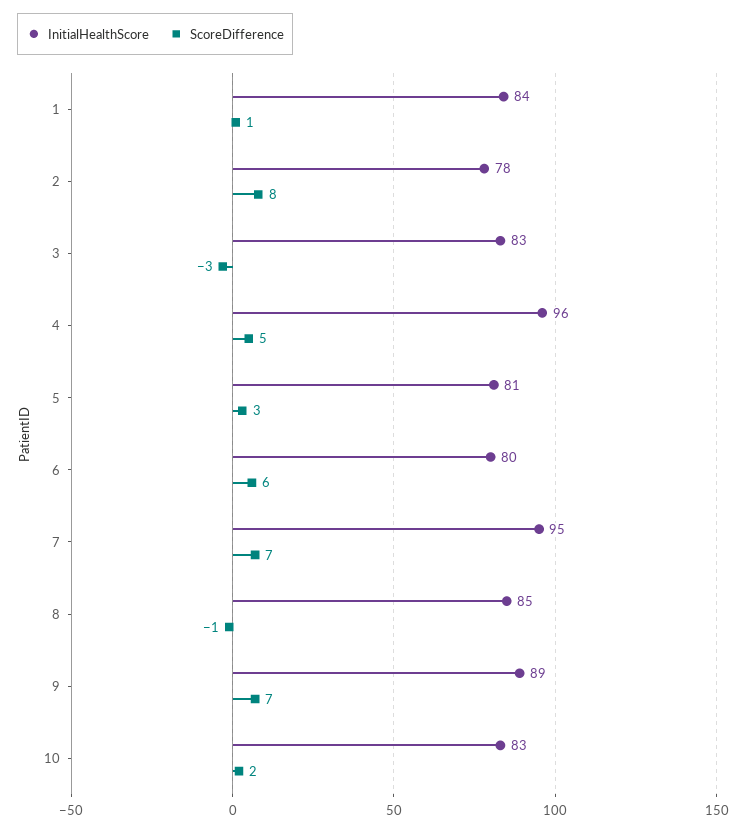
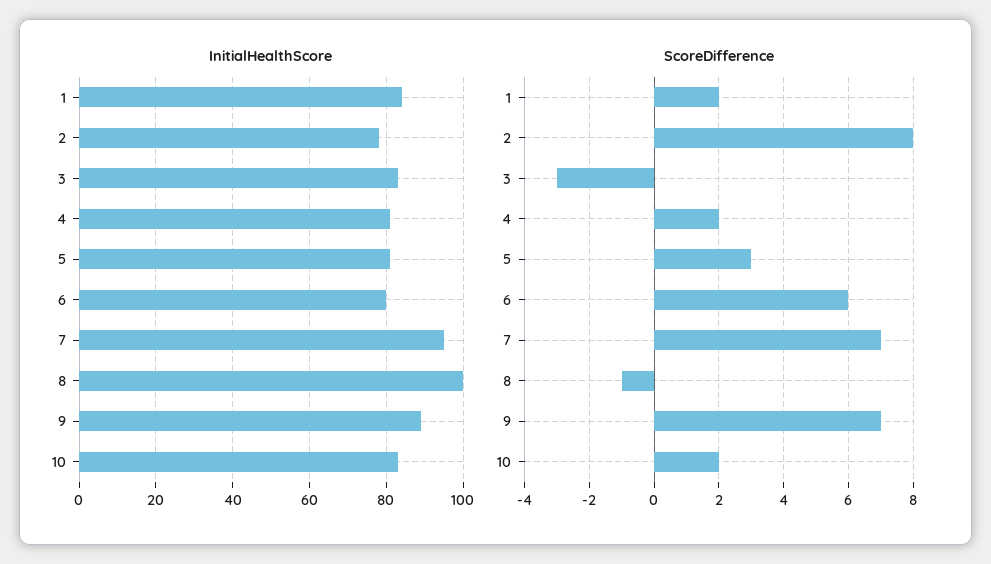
  {
    "InitialHealthScore": {
      "1": 84,
      "2": 78,
      "3": 83,
-     "4": 96,
+     "4": 80,
      "5": 81,
      "6": 80,
      "7": 95,
-     "8": 85,
+     "8": 100,
      "9": 89,
      "10": 83
    },
    "ScoreDifference": {
-     "1": 1,
+     "1": 2,
      "2": 8,
      "3": -3,
-     "4": 5,
+     "4": 2,
      "5": 3,
      "6": 6,
      "7": 7,
      "8": -1,
      "9": 7,
      "10": 2
    }
  }

